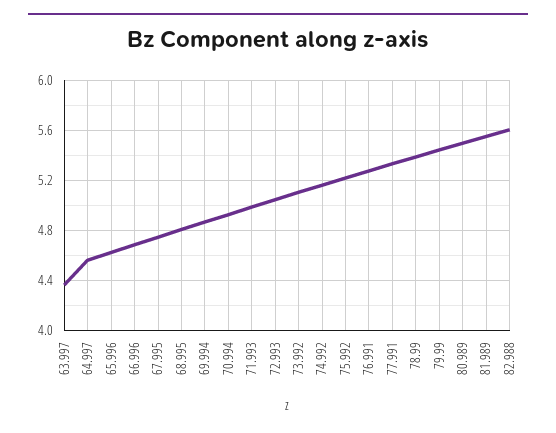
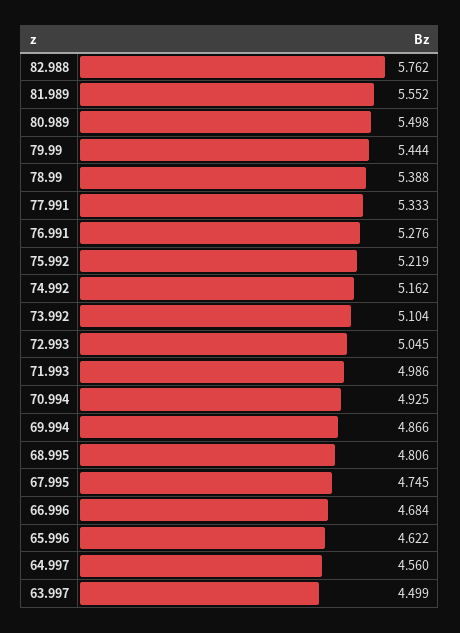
  {
-   "63.997": 4.35,
+   "63.997": 4.499,
    "64.997": 4.56,
    "65.996": 4.622,
    "66.996": 4.684,
    "67.995": 4.745,
    "68.995": 4.806,
    "69.994": 4.866,
    "70.994": 4.925,
    "71.993": 4.986,
    "72.993": 5.045,
    "73.992": 5.104,
    "74.992": 5.162,
    "75.992": 5.219,
    "76.991": 5.276,
    "77.991": 5.333,
    "78.99": 5.388,
    "79.99": 5.444,
    "80.989": 5.498,
    "81.989": 5.552,
-   "82.988": 5.6
+   "82.988": 5.762
  }

